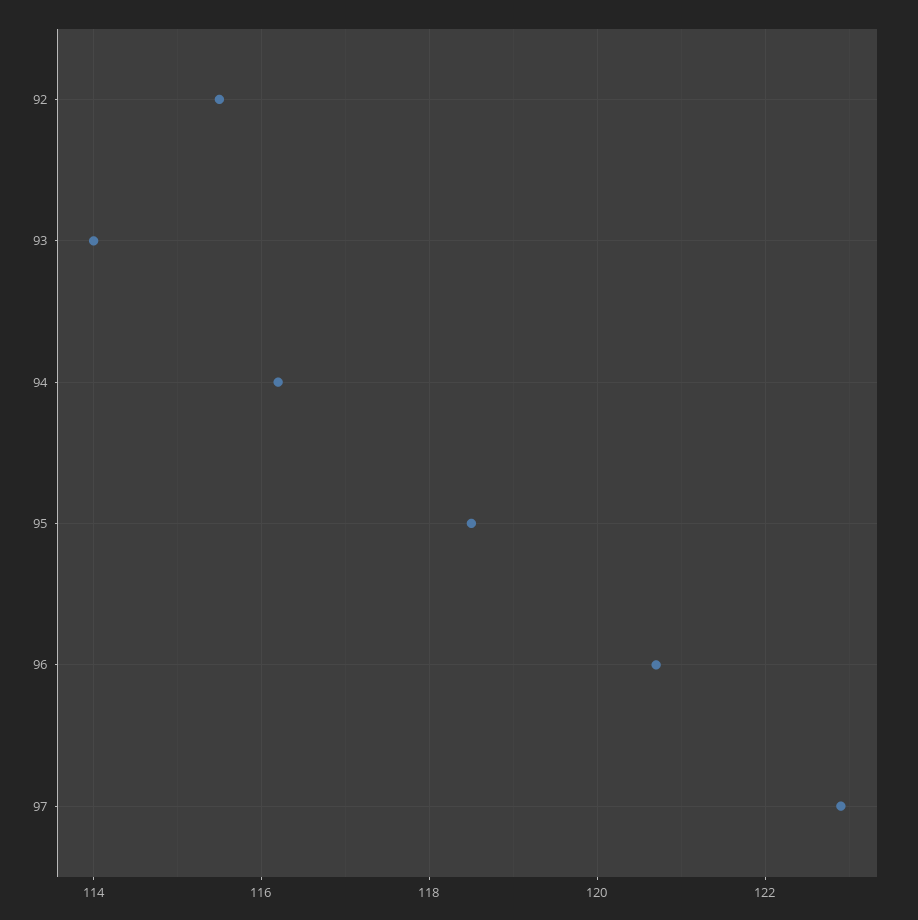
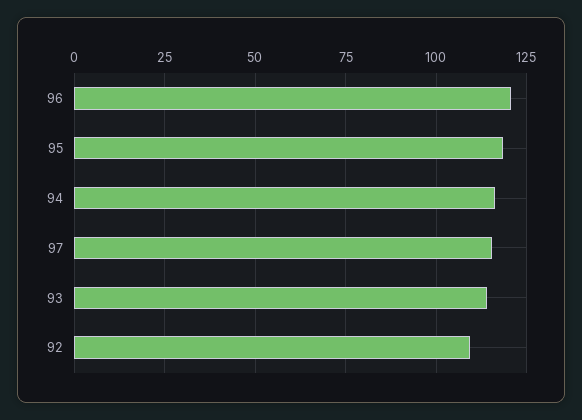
  {
-   "92": 115.5,
+   "92": 110,
    "93": 114,
    "94": 116,
    "95": 118.5,
    "96": 120.5,
-   "97": 123
+   "97": 115
  }

